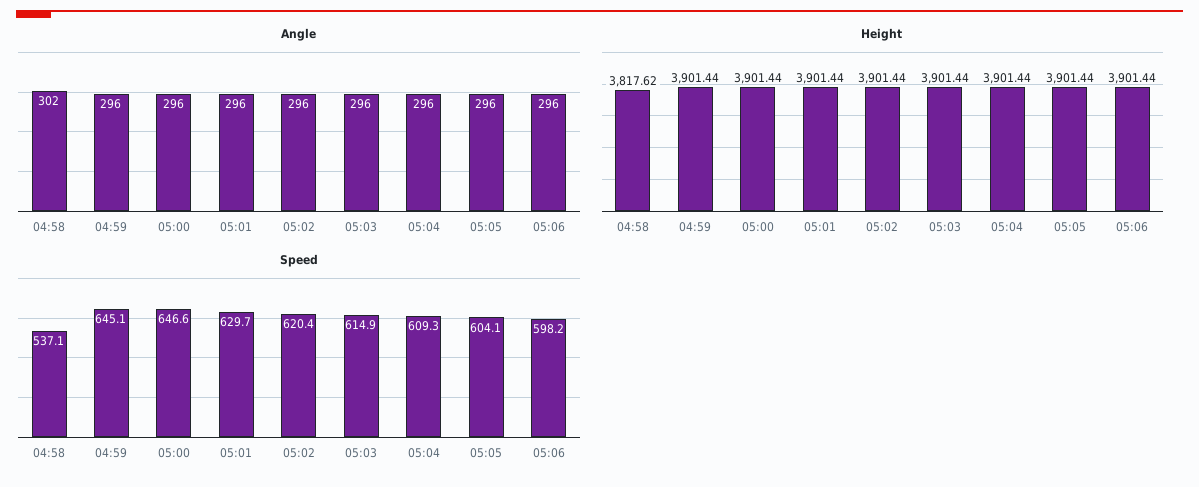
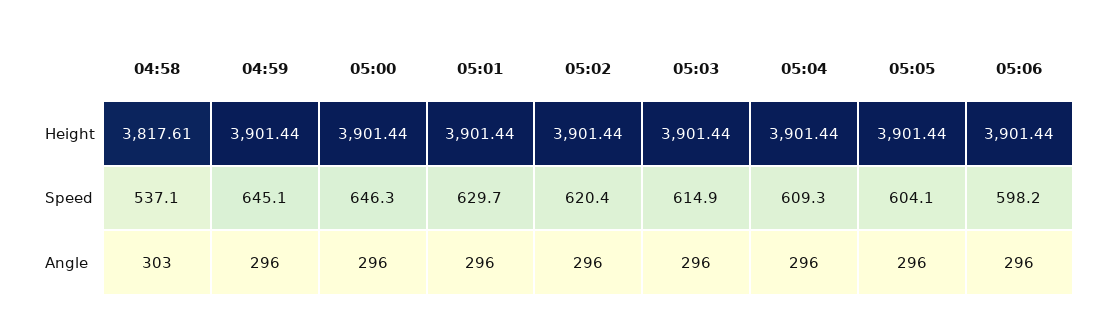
  {
    "Angle": {
-     "04:58": 302,
+     "04:58": 303,
      "04:59": 296,
      "05:00": 296,
      "05:01": 296,
      "05:02": 296,
      "05:03": 296,
      "05:04": 296,
      "05:05": 296,
      "05:06": 296
    },
    "Height": {
-     "04:58": 3817.62,
+     "04:58": 3817.61,
      "04:59": 3901.44,
      "05:00": 3901.44,
      "05:01": 3901.44,
      "05:02": 3901.44,
      "05:03": 3901.44,
      "05:04": 3901.44,
      "05:05": 3901.44,
      "05:06": 3901.44
    },
    "Speed": {
      "04:58": 537.1,
      "04:59": 645.1,
-     "05:00": 646.6,
+     "05:00": 646.3,
      "05:01": 629.7,
      "05:02": 620.4,
      "05:03": 614.9,
      "05:04": 609.3,
      "05:05": 604.1,
      "05:06": 598.2
    }
  }

